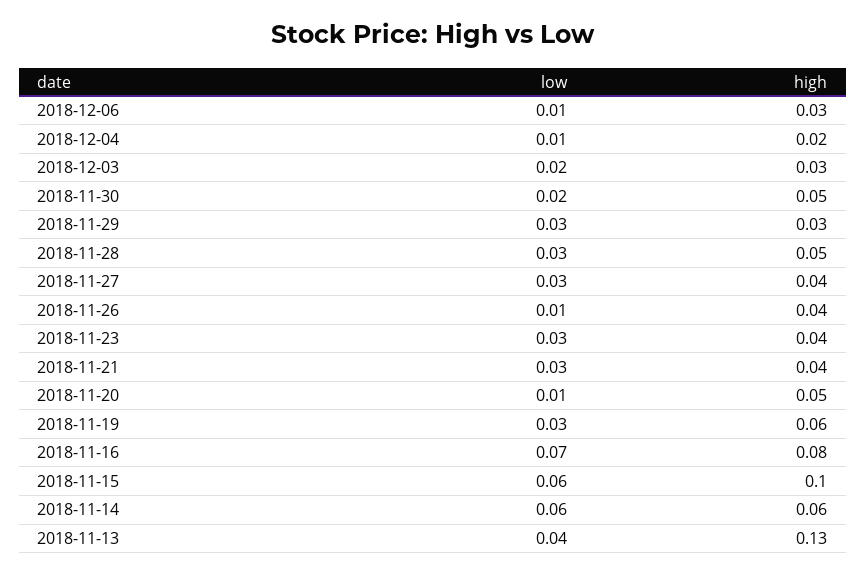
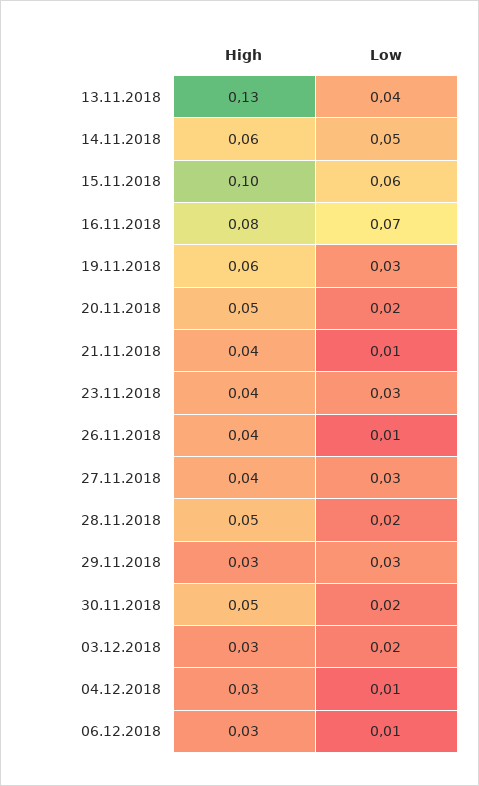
  {
    "low": {
      "2018-12-06": 0.01,
      "2018-12-04": 0.01,
      "2018-12-03": 0.02,
      "2018-11-30": 0.02,
      "2018-11-29": 0.03,
-     "2018-11-28": 0.03,
+     "2018-11-28": 0.02,
      "2018-11-27": 0.03,
      "2018-11-26": 0.01,
      "2018-11-23": 0.03,
-     "2018-11-21": 0.03,
+     "2018-11-21": 0.01,
-     "2018-11-20": 0.01,
+     "2018-11-20": 0.02,
      "2018-11-19": 0.03,
      "2018-11-16": 0.07,
      "2018-11-15": 0.06,
-     "2018-11-14": 0.06,
+     "2018-11-14": 0.05,
      "2018-11-13": 0.04
    },
    "high": {
      "2018-12-06": 0.03,
-     "2018-12-04": 0.02,
+     "2018-12-04": 0.03,
      "2018-12-03": 0.03,
      "2018-11-30": 0.05,
      "2018-11-29": 0.03,
      "2018-11-28": 0.05,
      "2018-11-27": 0.04,
      "2018-11-26": 0.04,
      "2018-11-23": 0.04,
      "2018-11-21": 0.04,
      "2018-11-20": 0.05,
      "2018-11-19": 0.06,
      "2018-11-16": 0.08,
      "2018-11-15": 0.1,
      "2018-11-14": 0.06,
      "2018-11-13": 0.13
    }
  }

